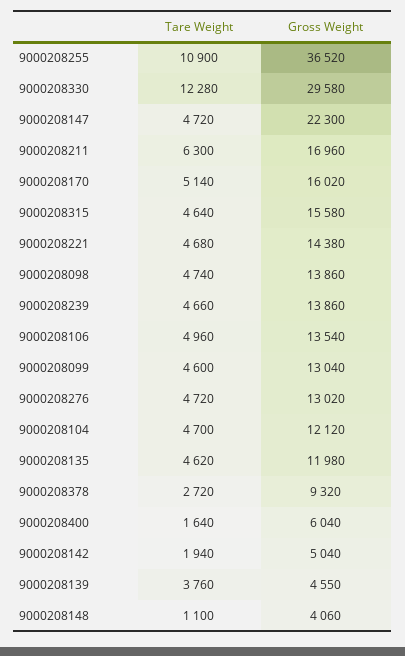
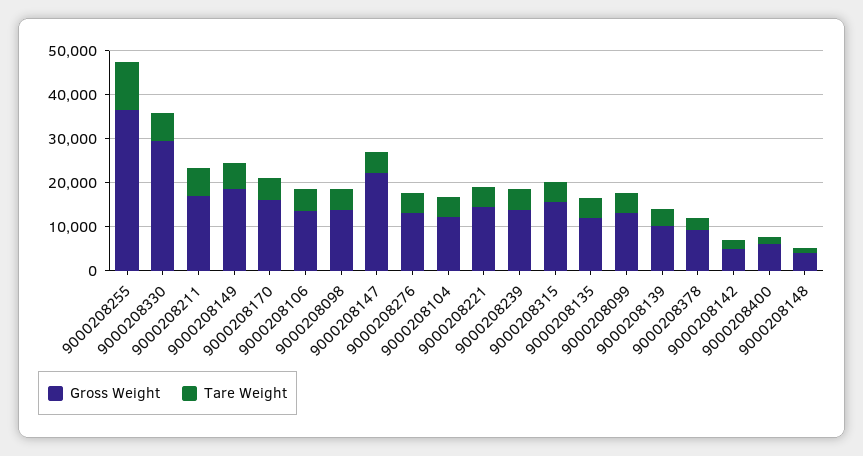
  {
    "Tare Weight": {
      "9000208255": 10900,
-     "9000208330": 12280,
+     "9000208330": 6000,
      "9000208147": 4720,
      "9000208211": 6300,
      "9000208170": 5140,
      "9000208315": 4640,
      "9000208221": 4680,
      "9000208098": 4740,
      "9000208239": 4660,
      "9000208106": 4960,
      "9000208099": 4600,
      "9000208276": 4720,
      "9000208104": 4700,
      "9000208135": 4620,
      "9000208378": 2720,
      "9000208400": 1640,
      "9000208142": 1940,
      "9000208139": 3760,
-     "9000208148": 1100
+     "9000208148": 1100,
+     "9000208149": 6000
    },
    "Gross Weight": {
      "9000208255": 36520,
      "9000208330": 29580,
      "9000208147": 22300,
      "9000208211": 16960,
      "9000208170": 16020,
      "9000208315": 15580,
      "9000208221": 14380,
      "9000208098": 13860,
      "9000208239": 13860,
      "9000208106": 13540,
      "9000208099": 13040,
      "9000208276": 13020,
      "9000208104": 12120,
      "9000208135": 11980,
      "9000208378": 9320,
      "9000208400": 6040,
      "9000208142": 5040,
-     "9000208139": 4550,
+     "9000208139": 10000,
-     "9000208148": 4060
+     "9000208148": 4060,
+     "9000208149": 18000
    }
  }

